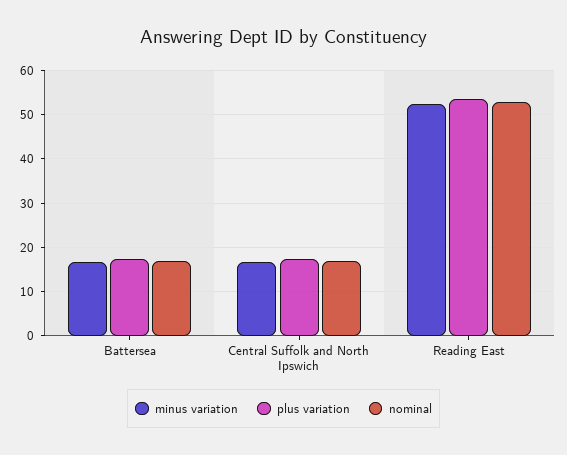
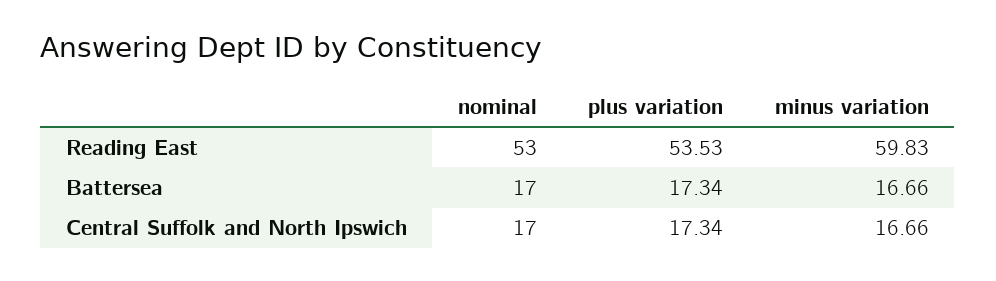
  {
    "minus variation": {
      "Battersea": 16.66,
      "Central Suffolk and North Ipswich": 16.66,
-     "Reading East": 52
+     "Reading East": 59.83
    },
    "plus variation": {
      "Battersea": 17.34,
      "Central Suffolk and North Ipswich": 17.34,
      "Reading East": 53.53
    },
    "nominal": {
      "Battersea": 17,
      "Central Suffolk and North Ipswich": 17,
      "Reading East": 53
    }
  }

